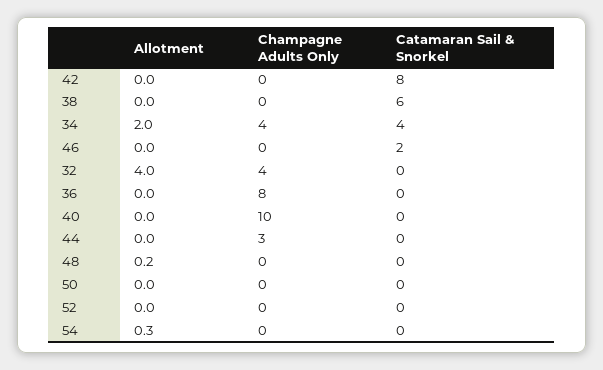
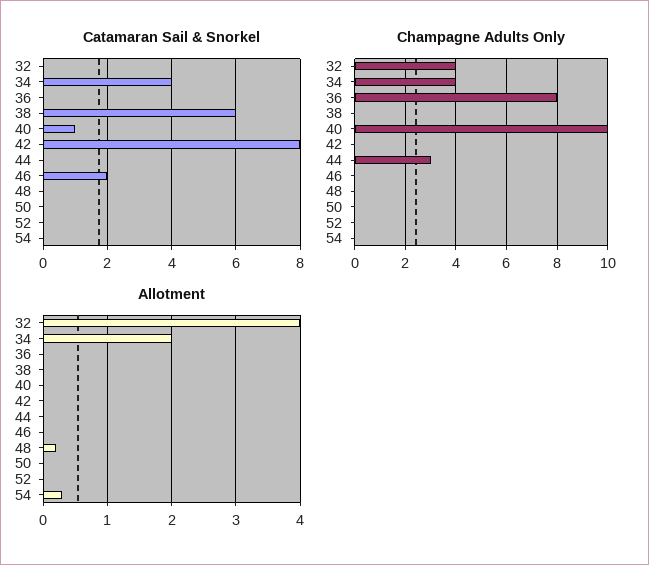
  {
    "Allotment": {
      "42": 0,
      "38": 0,
      "34": 2,
      "46": 0,
      "32": 4,
      "36": 0,
      "40": 0,
      "44": 0,
      "48": 0.2,
      "50": 0,
      "52": 0,
      "54": 0.3
    },
    "Champagne Adults Only": {
      "42": 0,
      "38": 0,
      "34": 4,
      "46": 0,
      "32": 4,
      "36": 8,
      "40": 10,
      "44": 3,
      "48": 0,
      "50": 0,
      "52": 0,
      "54": 0
    },
    "Catamaran Sail & Snorkel": {
      "42": 8,
      "38": 6,
      "34": 4,
      "46": 2,
      "32": 0,
      "36": 0,
-     "40": 0,
+     "40": 1,
      "44": 0,
      "48": 0,
      "50": 0,
      "52": 0,
      "54": 0
    }
  }

